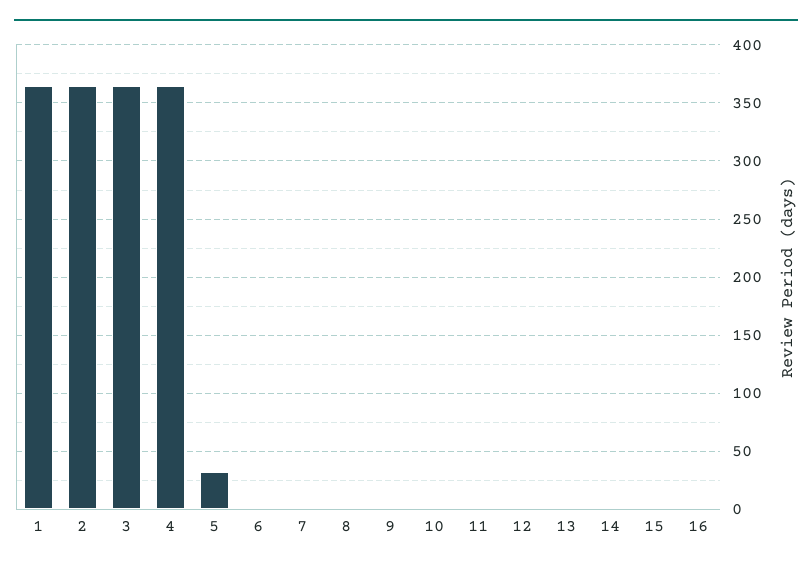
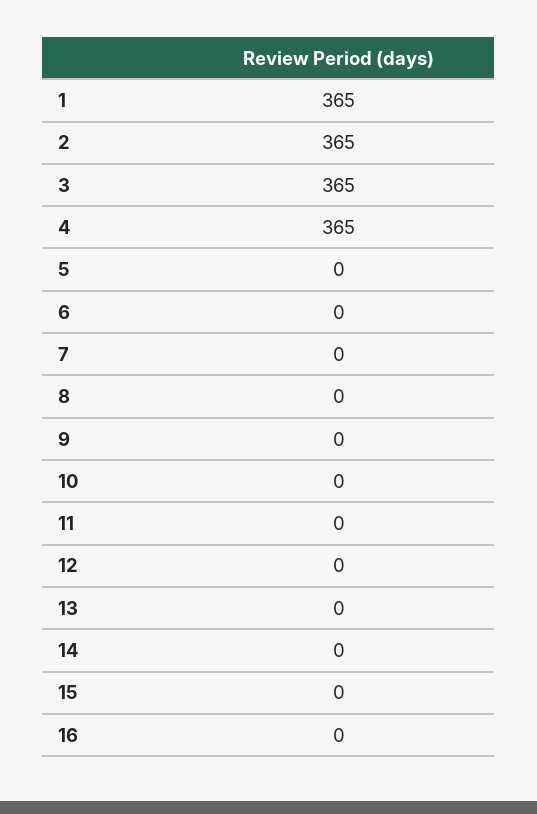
  {
    "1": 365,
    "2": 365,
    "3": 365,
    "4": 365,
-   "5": 30,
+   "5": 0,
    "6": 0,
    "7": 0,
    "8": 0,
    "9": 0,
    "10": 0,
    "11": 0,
    "12": 0,
    "13": 0,
    "14": 0,
    "15": 0,
    "16": 0
  }

